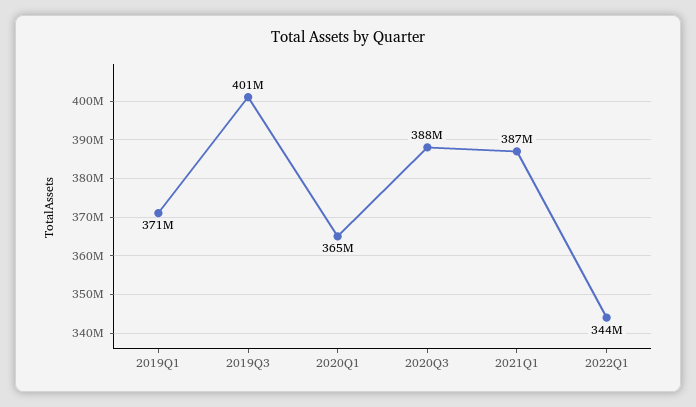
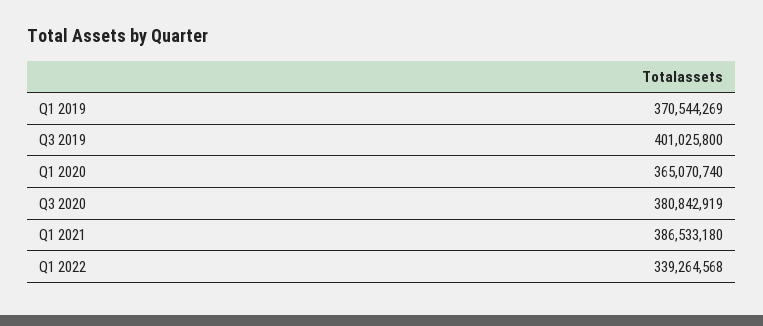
  {
    "2019Q1": 370544269,
    "2019Q3": 401025800,
    "2020Q1": 365070740,
-   "2020Q3": 388000000,
+   "2020Q3": 380842919,
    "2021Q1": 386533180,
-   "2022Q1": 344000000
+   "2022Q1": 339264568
  }

